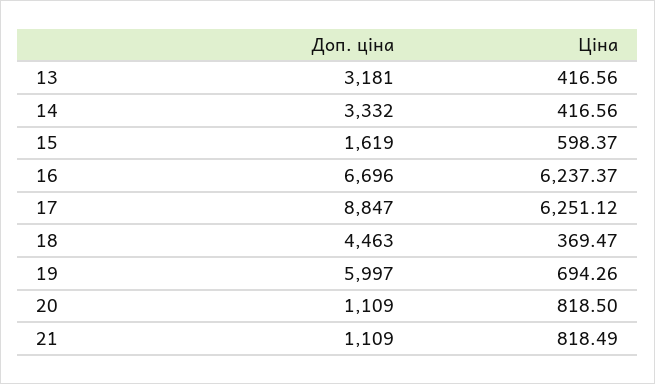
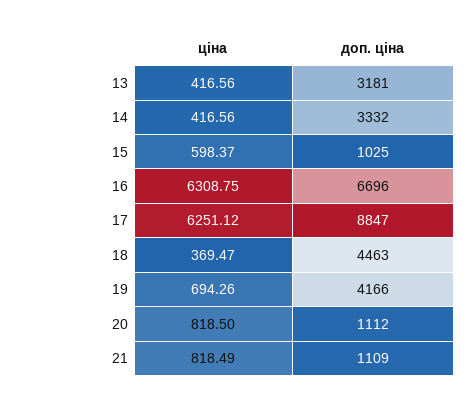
  {
    "Доп. ціна": {
      "13": 3181,
      "14": 3332,
-     "15": 1619,
+     "15": 1025,
      "16": 6696,
      "17": 8847,
      "18": 4463,
-     "19": 5997,
+     "19": 4166,
-     "20": 1109,
+     "20": 1112,
      "21": 1109
    },
    "Ціна": {
      "13": 416.56,
      "14": 416.56,
      "15": 598.37,
-     "16": 6237.37,
+     "16": 6308.75,
      "17": 6251.12,
      "18": 369.47,
      "19": 694.26,
      "20": 818.5,
      "21": 818.49
    }
  }

